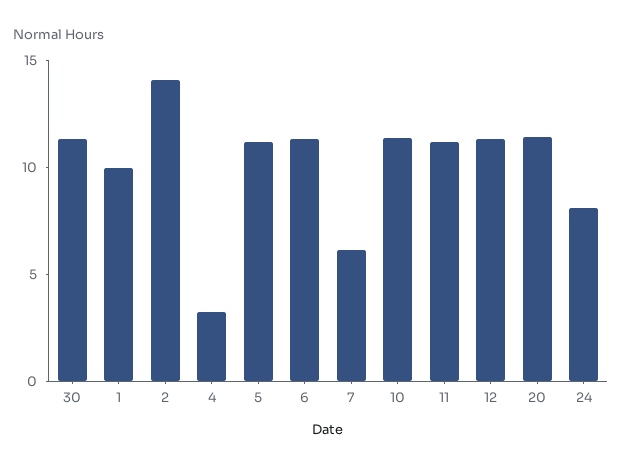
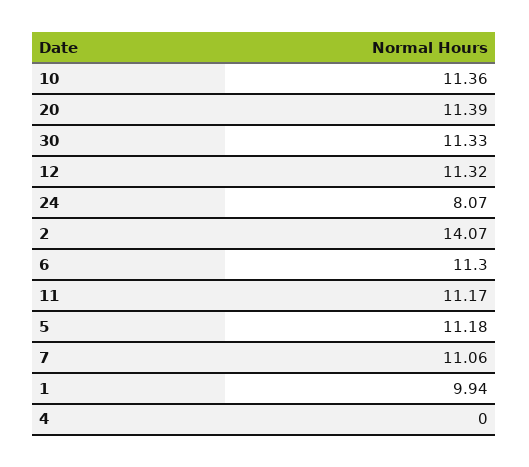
  {
    "30": 11.33,
    "1": 9.94,
    "2": 14.07,
-   "4": 3,
+   "4": 0,
    "5": 11.18,
    "6": 11.3,
-   "7": 6,
+   "7": 11.06,
    "10": 11.36,
    "11": 11.17,
    "12": 11.32,
    "20": 11.39,
    "24": 8.07
  }

